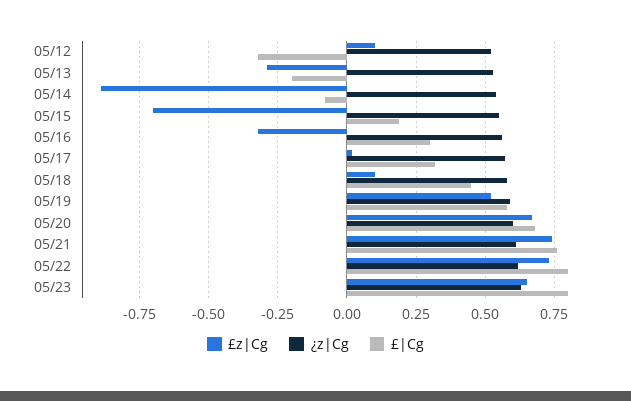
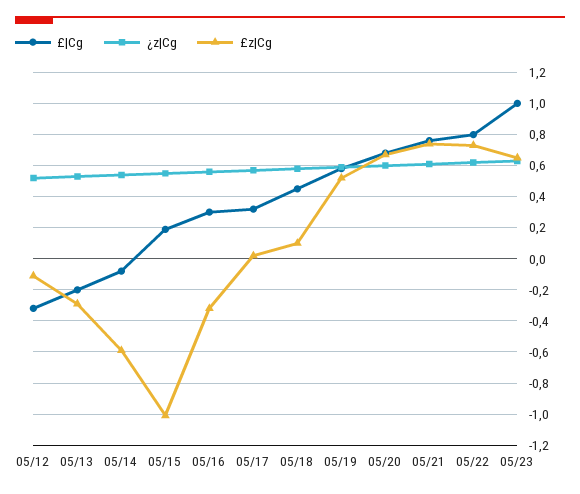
  {
    "£z|Cg": {
-     "05/12": 0.1,
+     "05/12": -0.1,
      "05/13": -0.3,
-     "05/14": -0.9,
+     "05/14": -0.6,
-     "05/15": -0.7,
+     "05/15": -1,
      "05/16": -0.3,
      "05/17": 0,
      "05/18": 0.1,
      "05/19": 0.5,
      "05/20": 0.65,
      "05/21": 0.75,
      "05/22": 0.75,
      "05/23": 0.65
    },
    "¿z|Cg": {
      "05/12": 0.5,
      "05/13": 0.55,
      "05/14": 0.55,
      "05/15": 0.55,
      "05/16": 0.55,
      "05/17": 0.55,
      "05/18": 0.6,
      "05/19": 0.6,
      "05/20": 0.6,
      "05/21": 0.6,
      "05/22": 0.6,
      "05/23": 0.65
    },
    "£|Cg": {
      "05/12": -0.3,
      "05/13": -0.2,
      "05/14": -0.1,
      "05/15": 0.2,
      "05/16": 0.3,
      "05/17": 0.3,
      "05/18": 0.45,
      "05/19": 0.6,
      "05/20": 0.7,
      "05/21": 0.75,
      "05/22": 0.8,
-     "05/23": 0.8
+     "05/23": 1
    }
  }

